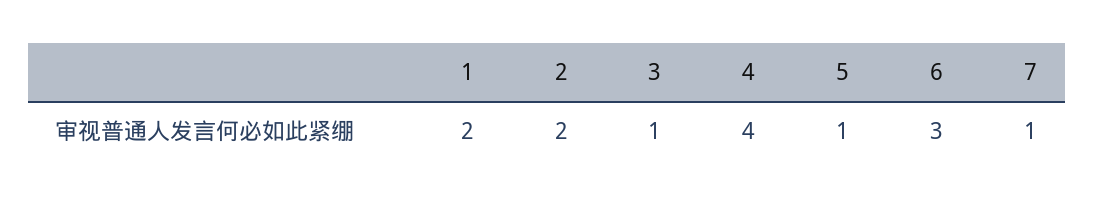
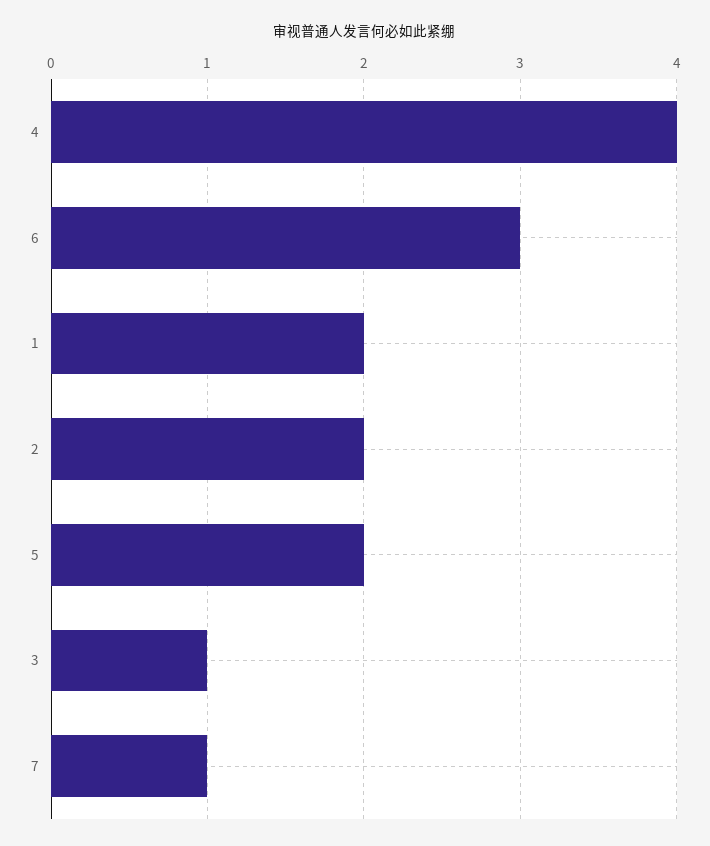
  {
    "1": 2,
    "2": 2,
    "3": 1,
    "4": 4,
-   "5": 1,
+   "5": 2,
    "6": 3,
    "7": 1
  }

